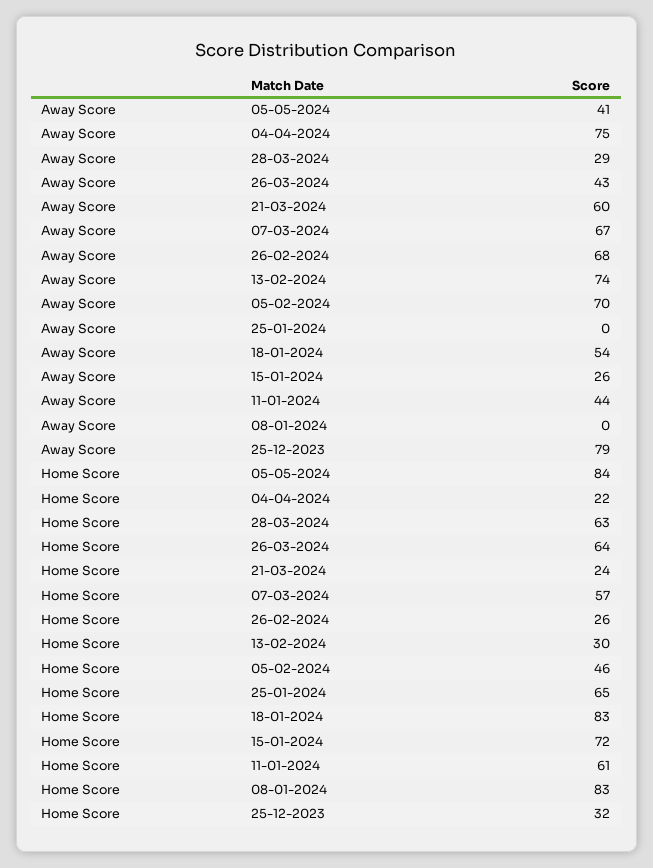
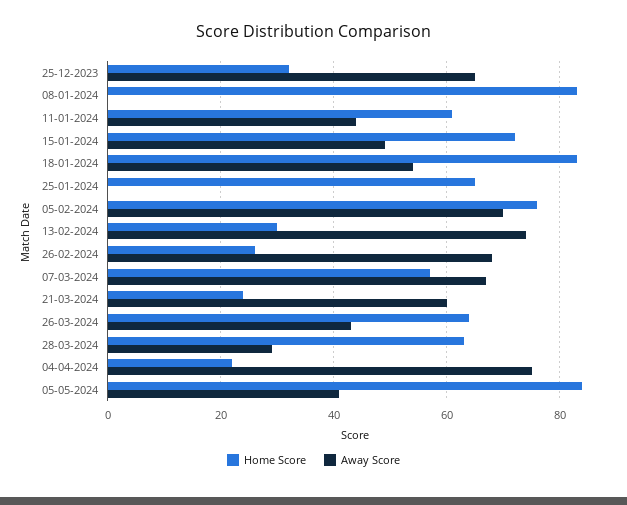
  {
    "Away Score": {
      "05-05-2024": 41,
      "04-04-2024": 75,
      "28-03-2024": 29,
      "26-03-2024": 43,
      "21-03-2024": 60,
      "07-03-2024": 67,
      "26-02-2024": 68,
      "13-02-2024": 74,
      "05-02-2024": 70,
      "25-01-2024": 0,
      "18-01-2024": 54,
-     "15-01-2024": 26,
+     "15-01-2024": 50,
      "11-01-2024": 44,
      "08-01-2024": 0,
-     "25-12-2023": 79
+     "25-12-2023": 65
    },
    "Home Score": {
      "05-05-2024": 84,
      "04-04-2024": 22,
      "28-03-2024": 63,
      "26-03-2024": 64,
      "21-03-2024": 24,
      "07-03-2024": 57,
      "26-02-2024": 26,
      "13-02-2024": 30,
-     "05-02-2024": 46,
+     "05-02-2024": 75,
      "25-01-2024": 65,
      "18-01-2024": 83,
      "15-01-2024": 72,
      "11-01-2024": 61,
      "08-01-2024": 83,
      "25-12-2023": 32
    }
  }

